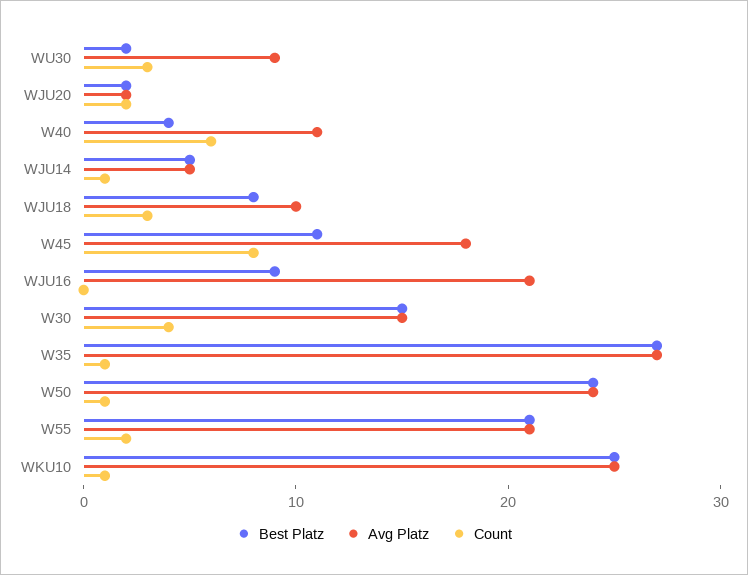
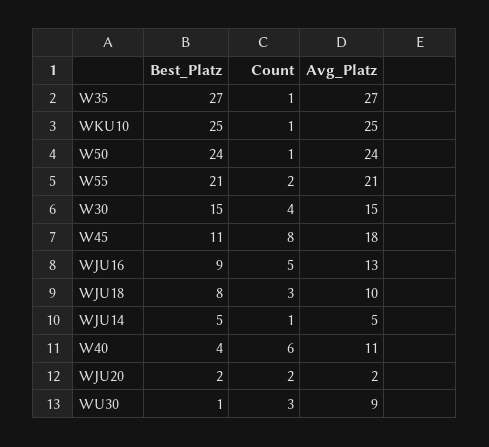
  {
    "Best Platz": {
-     "WU30": 2,
+     "WU30": 1,
      "WJU20": 2,
      "W40": 4,
      "WJU14": 5,
      "WJU18": 8,
      "W45": 11,
      "WJU16": 9,
      "W30": 15,
      "W35": 27,
      "W50": 24,
      "W55": 21,
      "WKU10": 25
    },
    "Avg Platz": {
      "WU30": 9,
      "WJU20": 2,
      "W40": 11,
      "WJU14": 5,
      "WJU18": 10,
      "W45": 18,
-     "WJU16": 21,
+     "WJU16": 13,
      "W30": 15,
      "W35": 27,
      "W50": 24,
      "W55": 21,
      "WKU10": 25
    },
    "Count": {
      "WU30": 3,
      "WJU20": 2,
      "W40": 6,
      "WJU14": 1,
      "WJU18": 3,
      "W45": 8,
-     "WJU16": 0,
+     "WJU16": 5,
      "W30": 4,
      "W35": 1,
      "W50": 1,
      "W55": 2,
      "WKU10": 1
    }
  }

